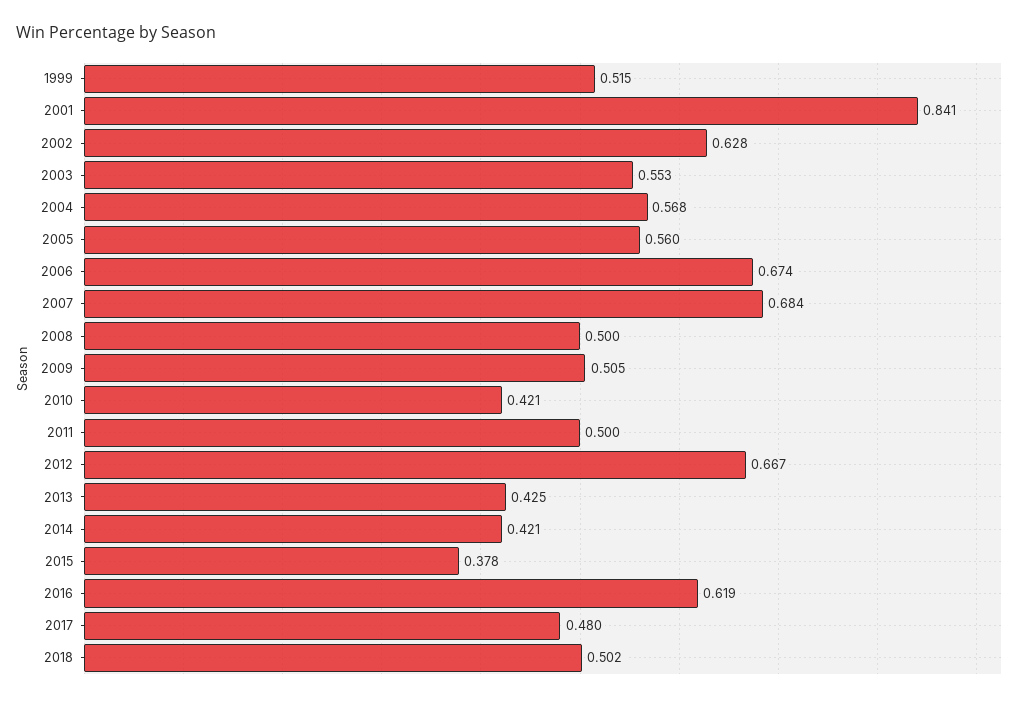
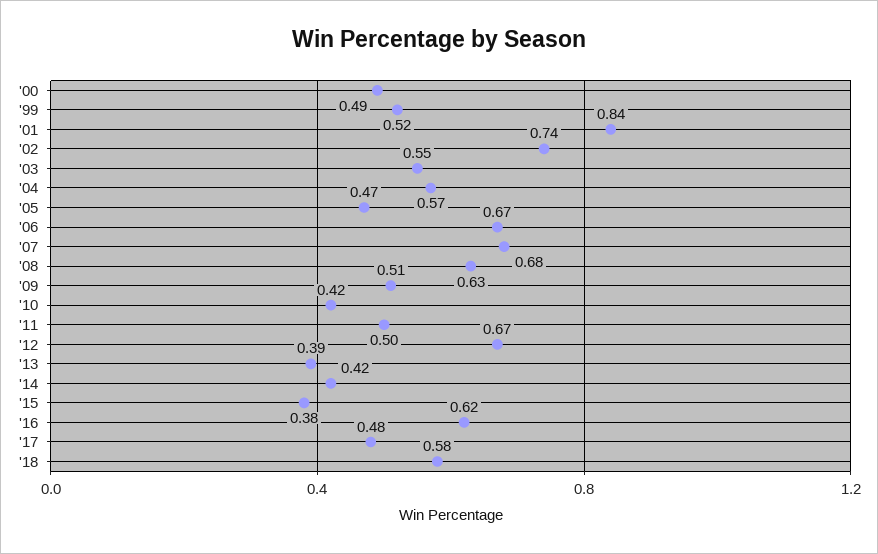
  {
    "1999": 0.515,
    "2001": 0.841,
-   "2002": 0.628,
+   "2002": 0.74,
    "2003": 0.553,
    "2004": 0.568,
-   "2005": 0.56,
+   "2005": 0.47,
    "2006": 0.674,
    "2007": 0.684,
-   "2008": 0.5,
+   "2008": 0.63,
    "2009": 0.505,
    "2010": 0.421,
    "2011": 0.5,
    "2012": 0.667,
-   "2013": 0.425,
+   "2013": 0.39,
    "2014": 0.421,
    "2015": 0.378,
    "2016": 0.619,
    "2017": 0.48,
-   "2018": 0.502
+   "2018": 0.58,
+   "'00": 0.49
  }

